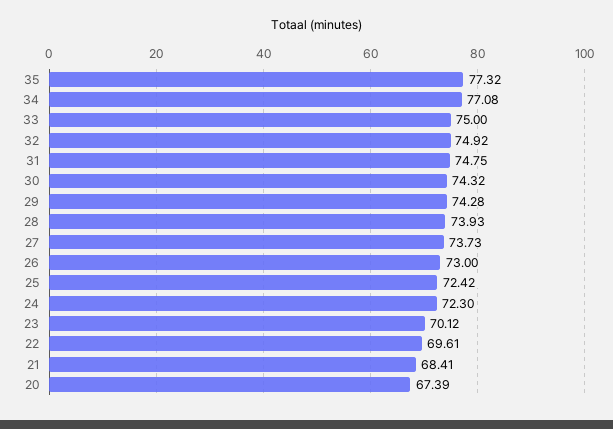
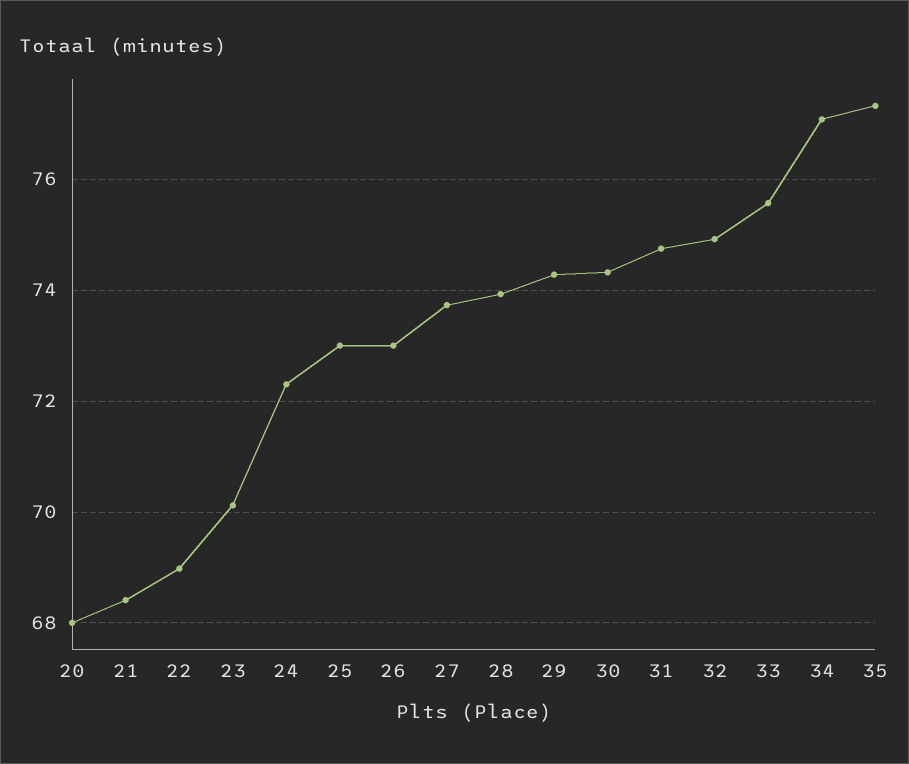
  {
    "35": 77.32,
    "34": 77.08,
-   "33": 75,
+   "33": 75.6,
    "32": 74.92,
    "31": 74.75,
    "30": 74.32,
    "29": 74.28,
    "28": 73.93,
    "27": 73.73,
    "26": 73,
-   "25": 72.42,
+   "25": 73,
    "24": 72.3,
    "23": 70.12,
-   "22": 69.61,
+   "22": 69,
    "21": 68.41,
-   "20": 67.39
+   "20": 68
  }

